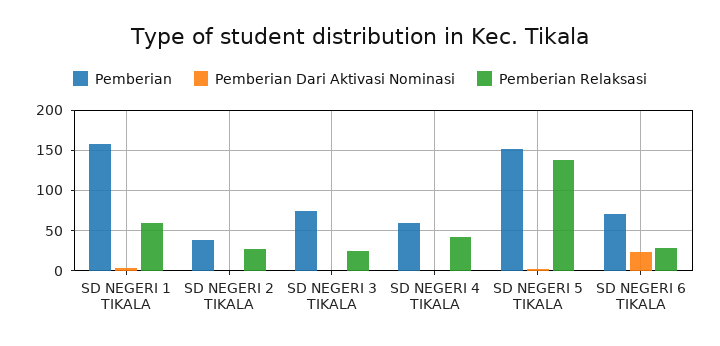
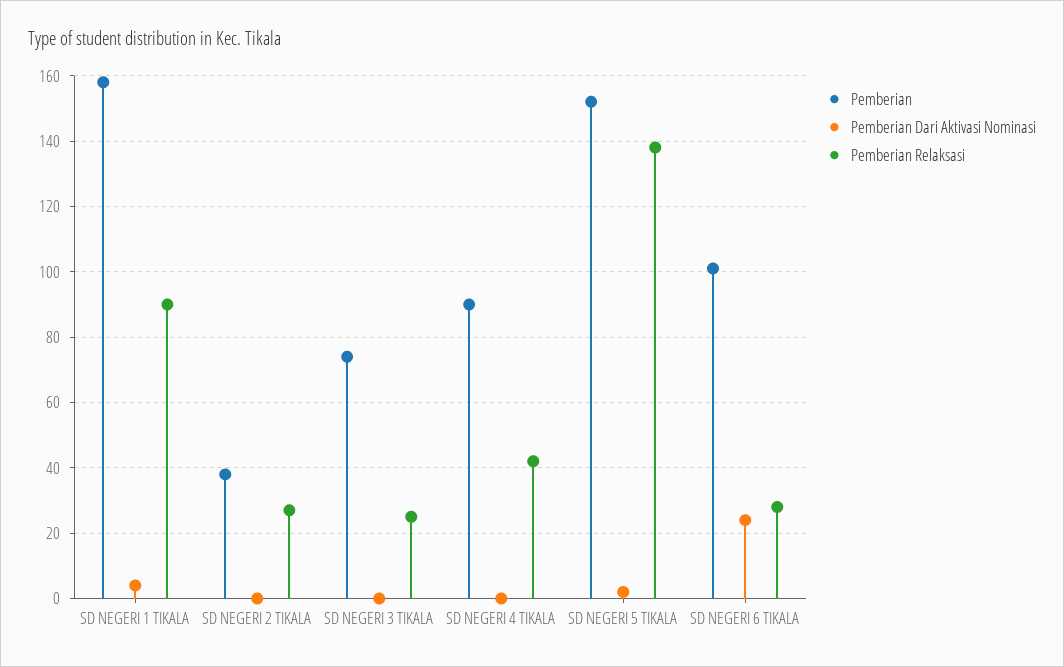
  {
    "Pemberian": {
      "SD NEGERI 1 TIKALA": 160,
      "SD NEGERI 2 TIKALA": 40,
      "SD NEGERI 3 TIKALA": 75,
-     "SD NEGERI 4 TIKALA": 60,
+     "SD NEGERI 4 TIKALA": 90,
      "SD NEGERI 5 TIKALA": 150,
-     "SD NEGERI 6 TIKALA": 70
+     "SD NEGERI 6 TIKALA": 100
    },
    "Pemberian Dari Aktivasi Nominasi": {
      "SD NEGERI 1 TIKALA": 5,
      "SD NEGERI 2 TIKALA": 0,
      "SD NEGERI 3 TIKALA": 0,
      "SD NEGERI 4 TIKALA": 0,
      "SD NEGERI 5 TIKALA": 0,
      "SD NEGERI 6 TIKALA": 25
    },
    "Pemberian Relaksasi": {
-     "SD NEGERI 1 TIKALA": 60,
+     "SD NEGERI 1 TIKALA": 90,
      "SD NEGERI 2 TIKALA": 25,
      "SD NEGERI 3 TIKALA": 25,
      "SD NEGERI 4 TIKALA": 40,
      "SD NEGERI 5 TIKALA": 140,
      "SD NEGERI 6 TIKALA": 30
    }
  }

